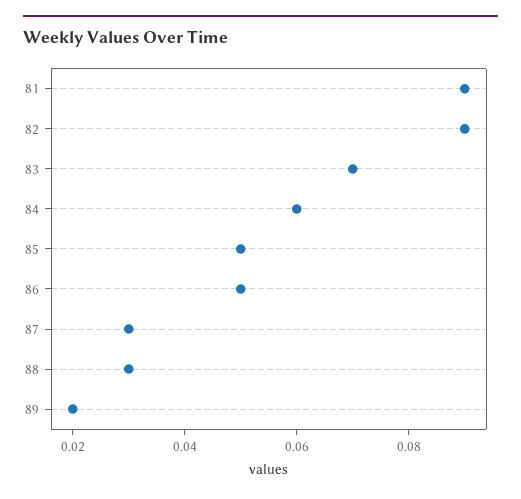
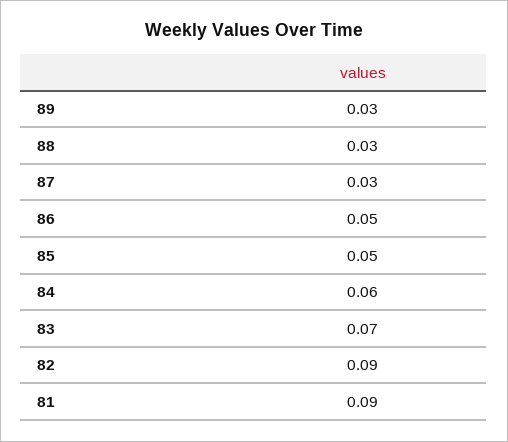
  {
    "81": 0.09,
    "82": 0.09,
    "83": 0.07,
    "84": 0.06,
    "85": 0.05,
    "86": 0.05,
    "87": 0.03,
    "88": 0.03,
-   "89": 0.02
+   "89": 0.03
  }

